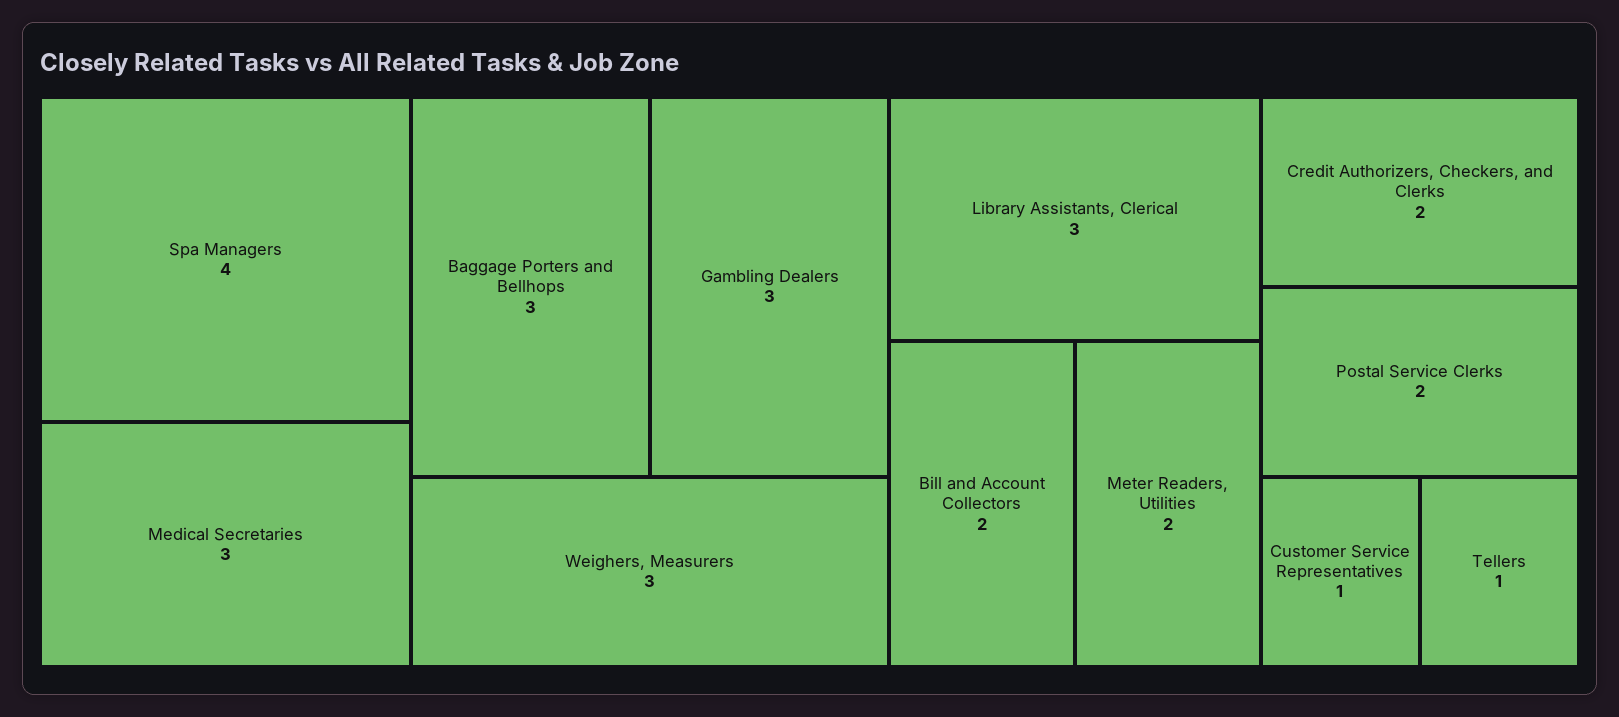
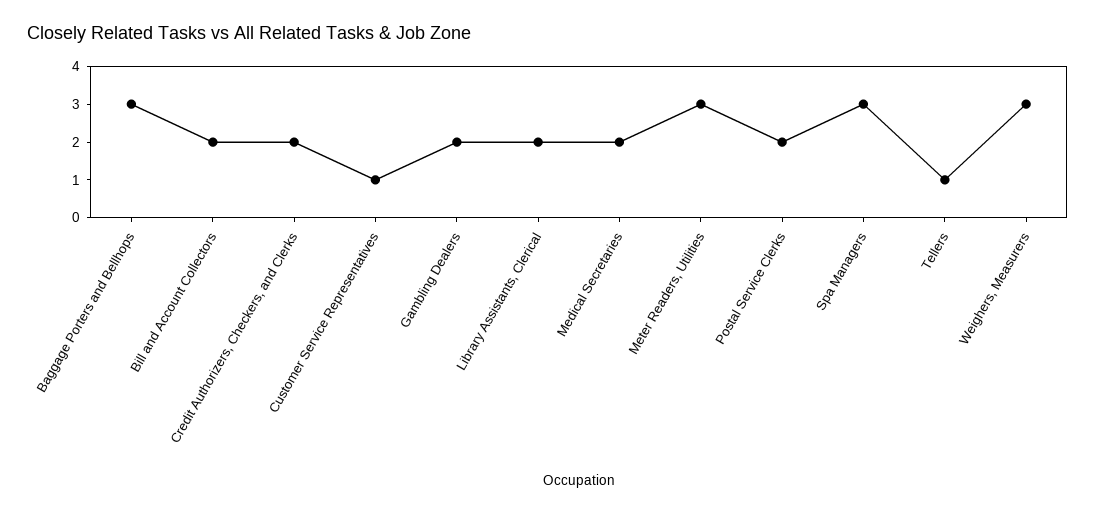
  {
-   "Spa Managers": 4,
+   "Spa Managers": 3,
-   "Medical Secretaries": 3,
+   "Medical Secretaries": 2,
    "Baggage Porters and Bellhops": 3,
-   "Gambling Dealers": 3,
+   "Gambling Dealers": 2,
    "Weighers, Measurers": 3,
-   "Library Assistants, Clerical": 3,
+   "Library Assistants, Clerical": 2,
    "Bill and Account Collectors": 2,
-   "Meter Readers, Utilities": 2,
+   "Meter Readers, Utilities": 3,
    "Credit Authorizers, Checkers, and Clerks": 2,
    "Postal Service Clerks": 2,
    "Customer Service Representatives": 1,
    "Tellers": 1
  }

